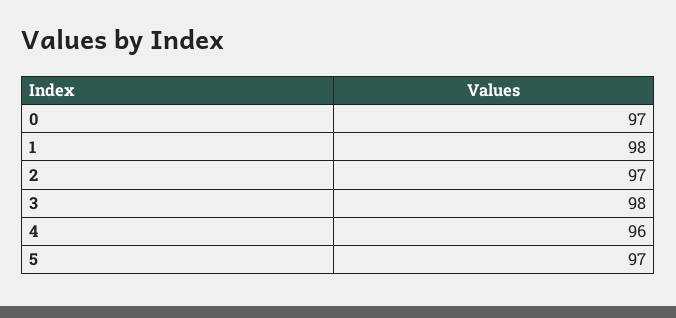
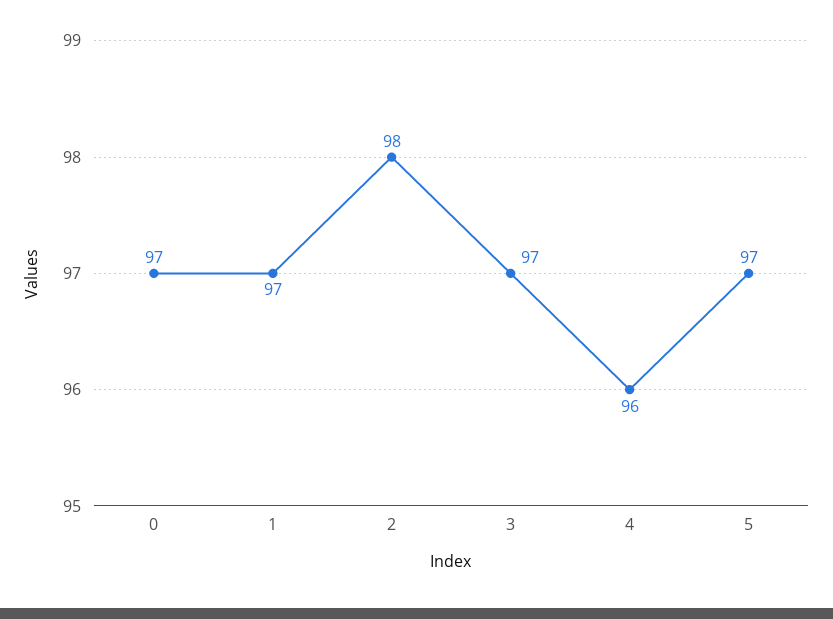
  {
    "0": 97,
-   "1": 98,
+   "1": 97,
-   "2": 97,
+   "2": 98,
-   "3": 98,
+   "3": 97,
    "4": 96,
    "5": 97
  }

